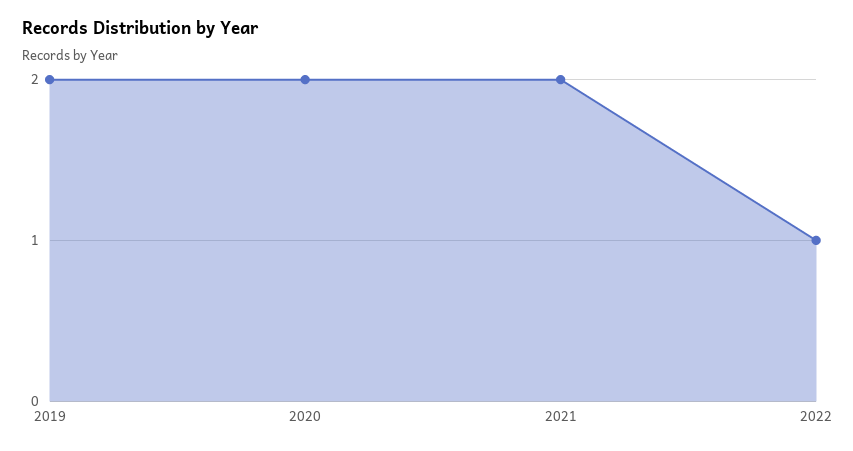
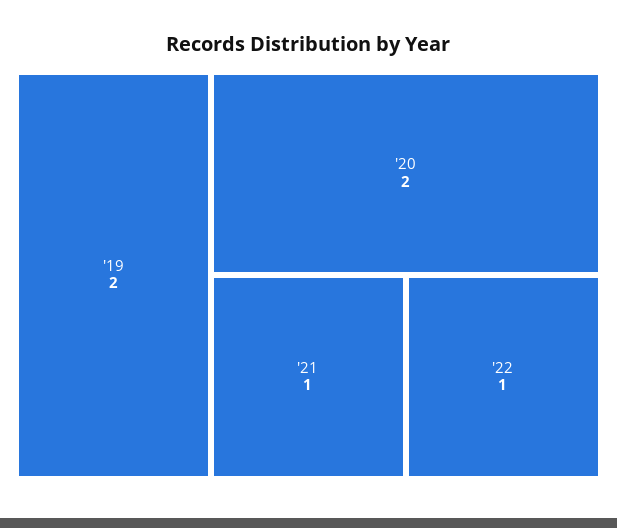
  {
    "2019": 2,
    "2020": 2,
-   "2021": 2,
+   "2021": 1,
    "2022": 1
  }

